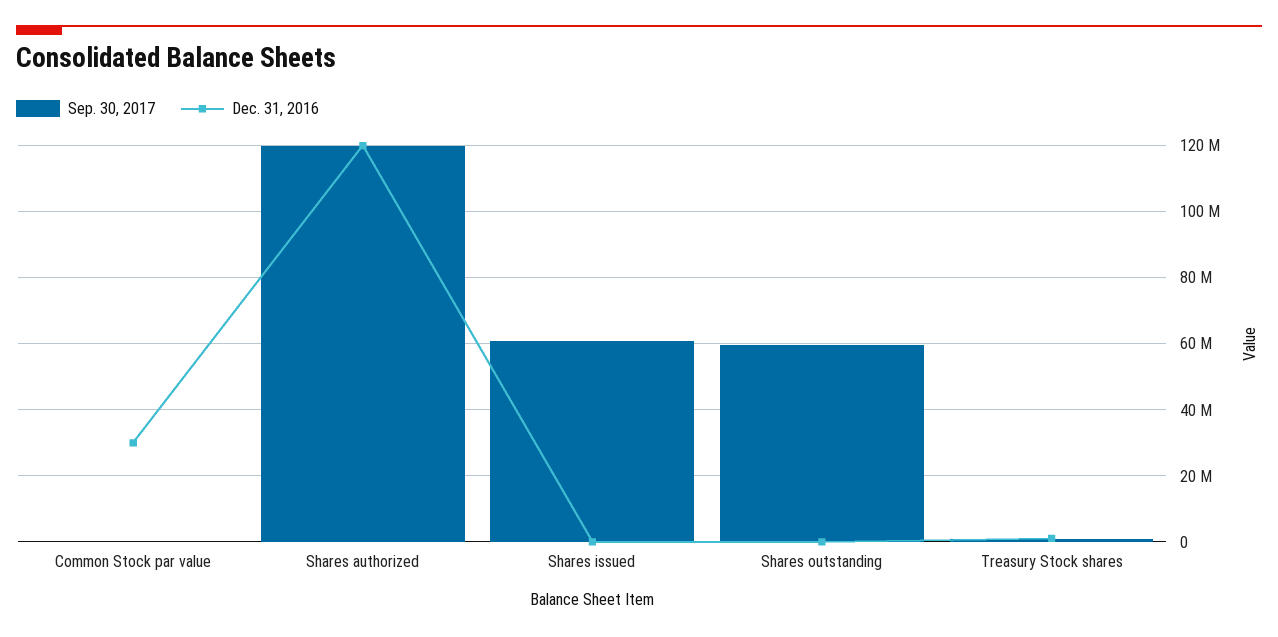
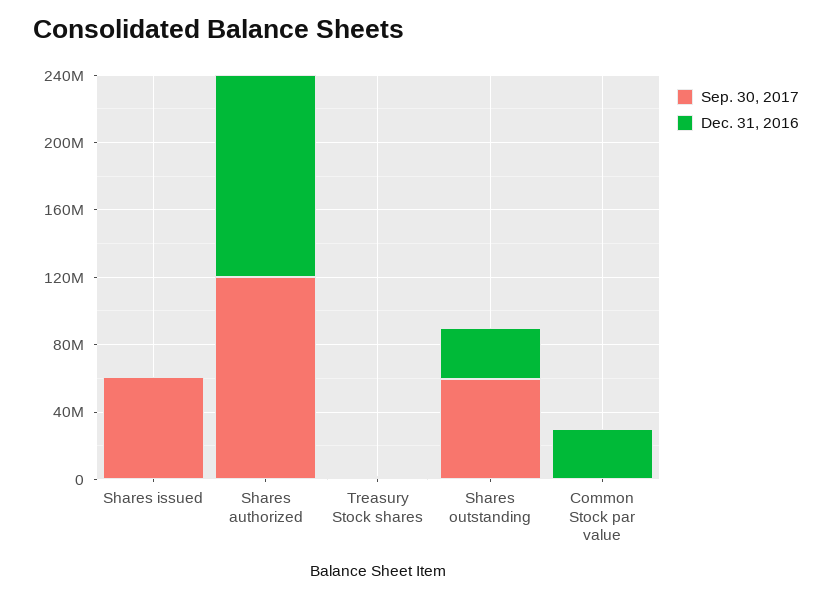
  {
    "Sep. 30, 2017": {
      "Common Stock par value": 0,
      "Shares authorized": 120000000,
      "Shares issued": 60000000,
      "Shares outstanding": 60000000,
      "Treasury Stock shares": 2000000
    },
    "Dec. 31, 2016": {
      "Common Stock par value": 30000000,
      "Shares authorized": 120000000,
      "Shares issued": 0,
-     "Shares outstanding": 0,
+     "Shares outstanding": 30000000,
      "Treasury Stock shares": 2000000
    }
  }

